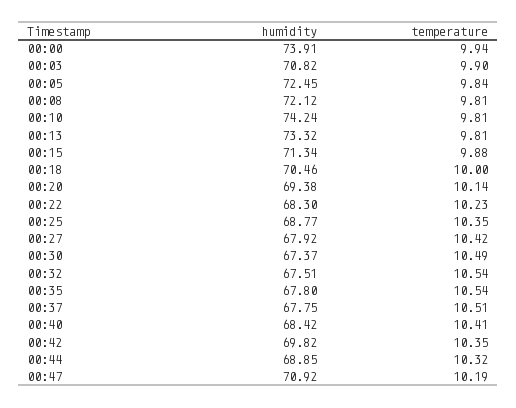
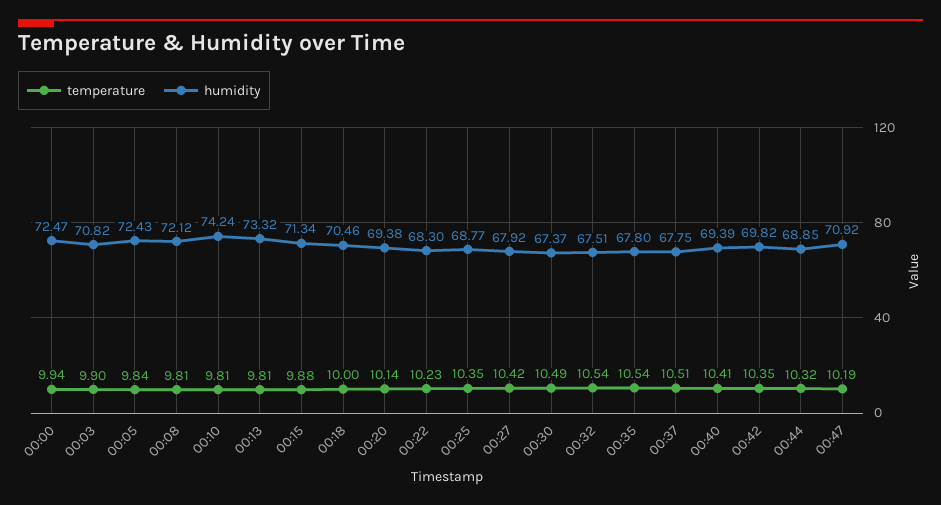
  {
    "humidity": {
-     "00:00": 73.91,
+     "00:00": 72.47,
      "00:03": 70.82,
-     "00:05": 72.45,
+     "00:05": 72.43,
      "00:08": 72.12,
      "00:10": 74.24,
      "00:13": 73.32,
      "00:15": 71.34,
      "00:18": 70.46,
      "00:20": 69.38,
      "00:22": 68.3,
      "00:25": 68.77,
      "00:27": 67.92,
      "00:30": 67.37,
      "00:32": 67.51,
      "00:35": 67.8,
      "00:37": 67.75,
-     "00:40": 68.42,
+     "00:40": 69.39,
      "00:42": 69.82,
      "00:44": 68.85,
      "00:47": 70.92
    },
    "temperature": {
      "00:00": 9.94,
      "00:03": 9.9,
      "00:05": 9.84,
      "00:08": 9.81,
      "00:10": 9.81,
      "00:13": 9.81,
      "00:15": 9.88,
      "00:18": 10,
      "00:20": 10.14,
      "00:22": 10.23,
      "00:25": 10.35,
      "00:27": 10.42,
      "00:30": 10.49,
      "00:32": 10.54,
      "00:35": 10.54,
      "00:37": 10.51,
      "00:40": 10.41,
      "00:42": 10.35,
      "00:44": 10.32,
      "00:47": 10.19
    }
  }

